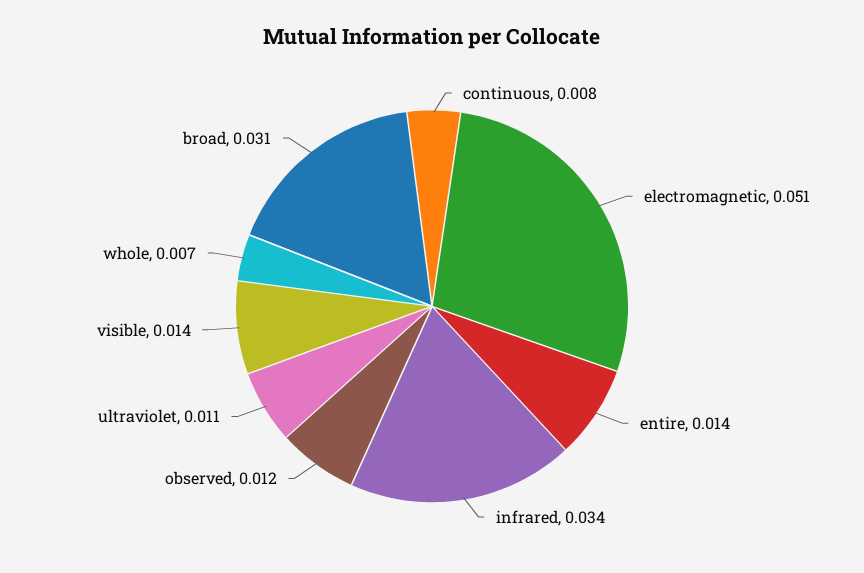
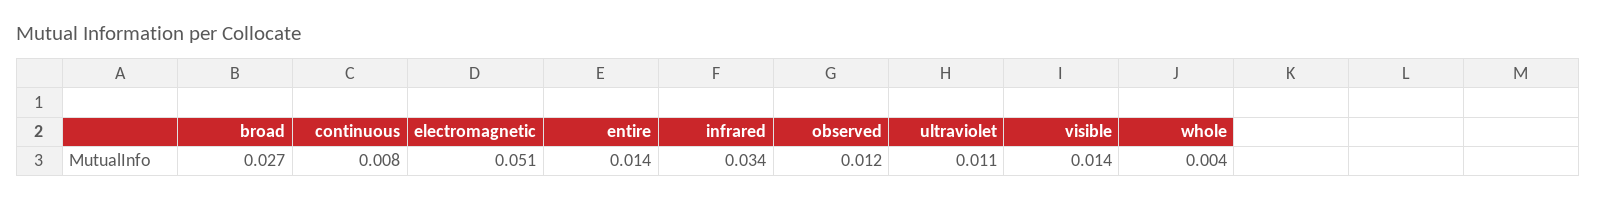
  {
    "continuous": 0.008,
    "electromagnetic": 0.051,
    "entire": 0.014,
    "infrared": 0.034,
    "observed": 0.012,
    "ultraviolet": 0.011,
    "visible": 0.014,
-   "whole": 0.007,
+   "whole": 0.004,
-   "broad": 0.031
+   "broad": 0.027
  }

